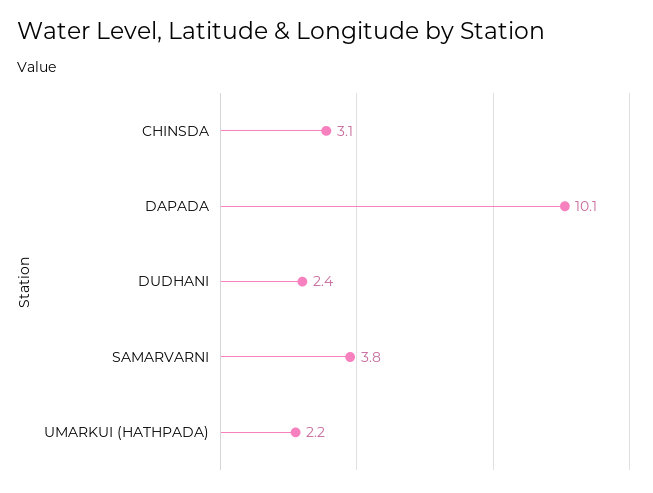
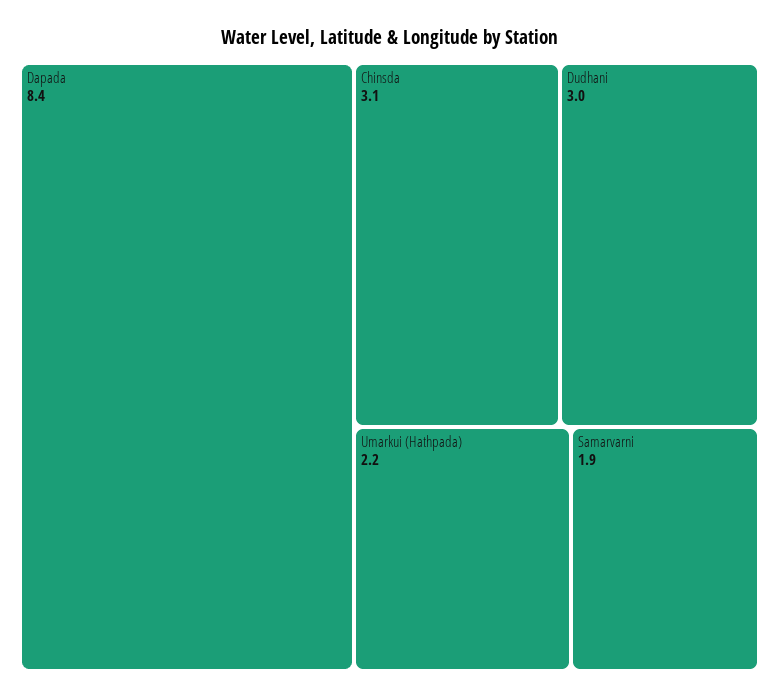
  {
    "CHINSDA": 3.1,
-   "DAPADA": 10.1,
+   "DAPADA": 8.4,
-   "DUDHANI": 2.4,
+   "DUDHANI": 3,
-   "SAMARVARNI": 3.8,
+   "SAMARVARNI": 1.9,
    "UMARKUI (HATHPADA)": 2.2
  }

